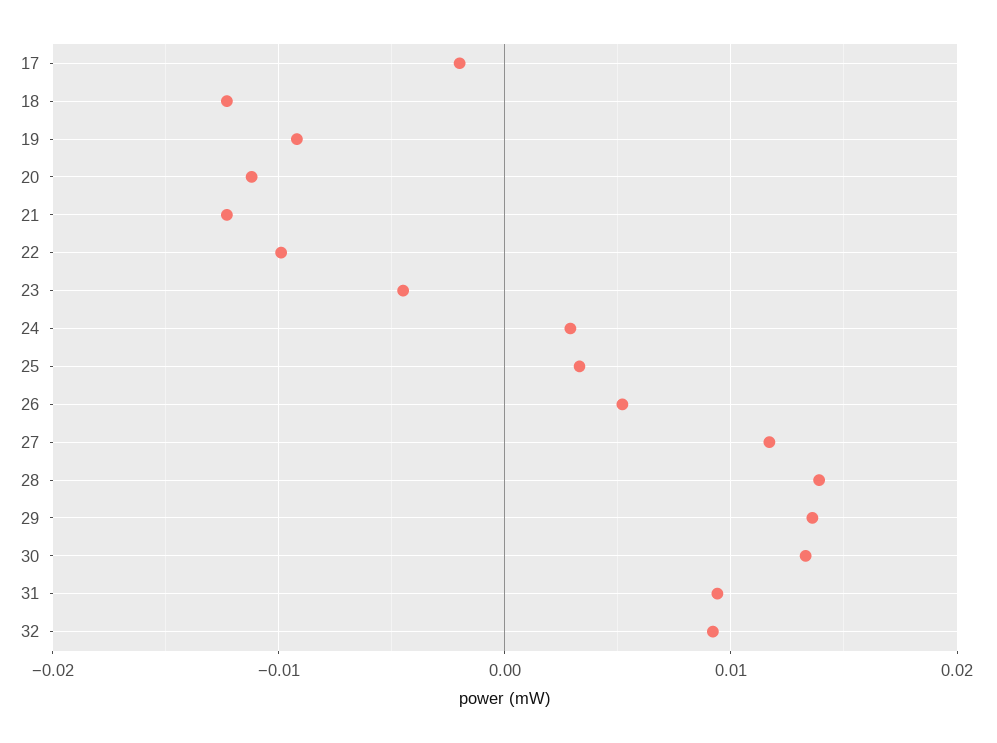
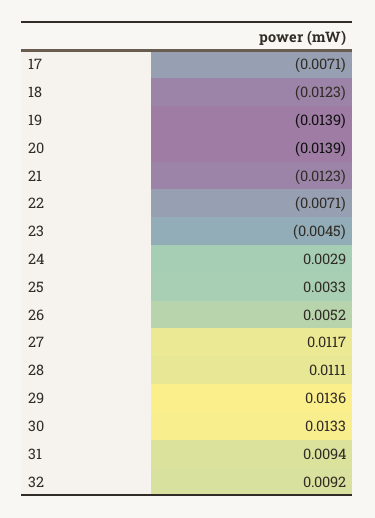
  {
-   "17": -0.002,
+   "17": -0.0071,
    "18": -0.0123,
-   "19": -0.009,
+   "19": -0.0139,
-   "20": -0.011,
+   "20": -0.0139,
    "21": -0.0123,
-   "22": -0.01,
+   "22": -0.0071,
    "23": -0.0045,
    "24": 0.0029,
    "25": 0.0033,
    "26": 0.0052,
    "27": 0.0117,
-   "28": 0.014,
+   "28": 0.0111,
    "29": 0.0136,
    "30": 0.0133,
    "31": 0.0094,
    "32": 0.0092
  }

